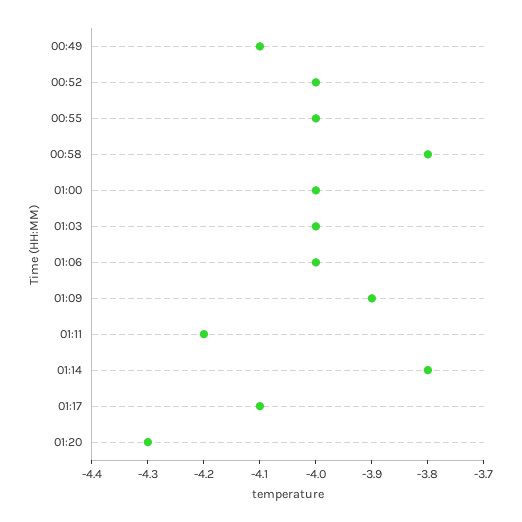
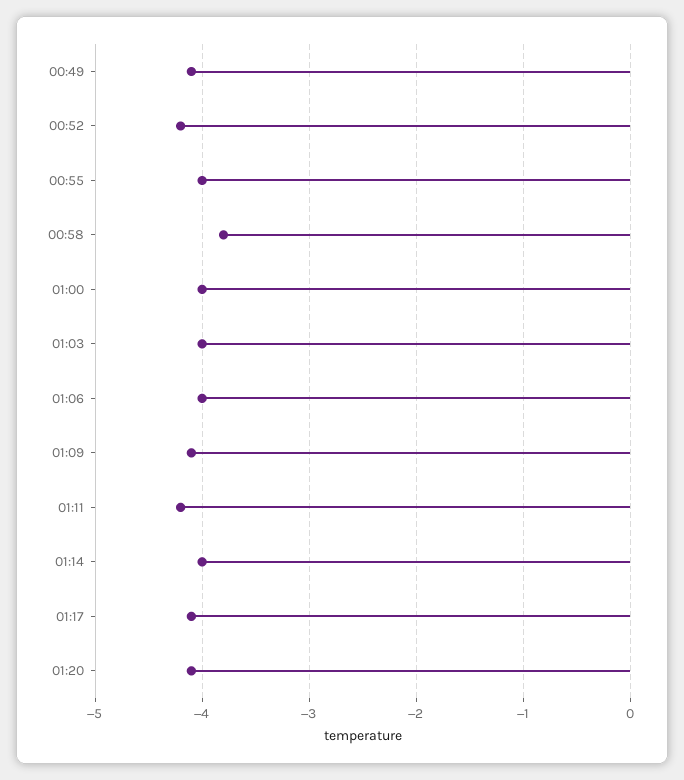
  {
    "00:49": -4.1,
-   "00:52": -4,
+   "00:52": -4.2,
    "00:55": -4,
    "00:58": -3.8,
    "01:00": -4,
    "01:03": -4,
    "01:06": -4,
-   "01:09": -3.9,
+   "01:09": -4.1,
    "01:11": -4.2,
-   "01:14": -3.8,
+   "01:14": -4,
    "01:17": -4.1,
-   "01:20": -4.3
+   "01:20": -4.1
  }

